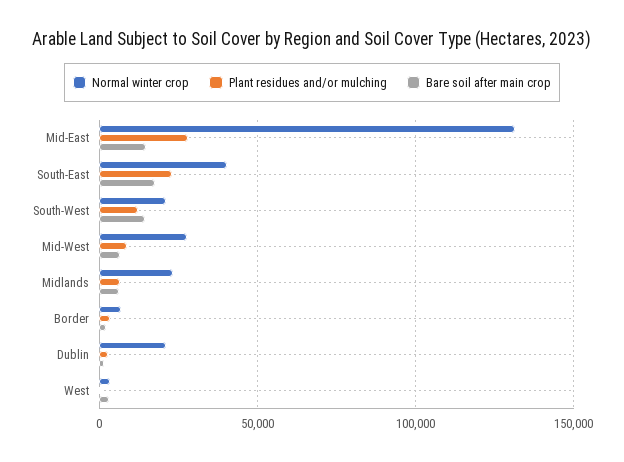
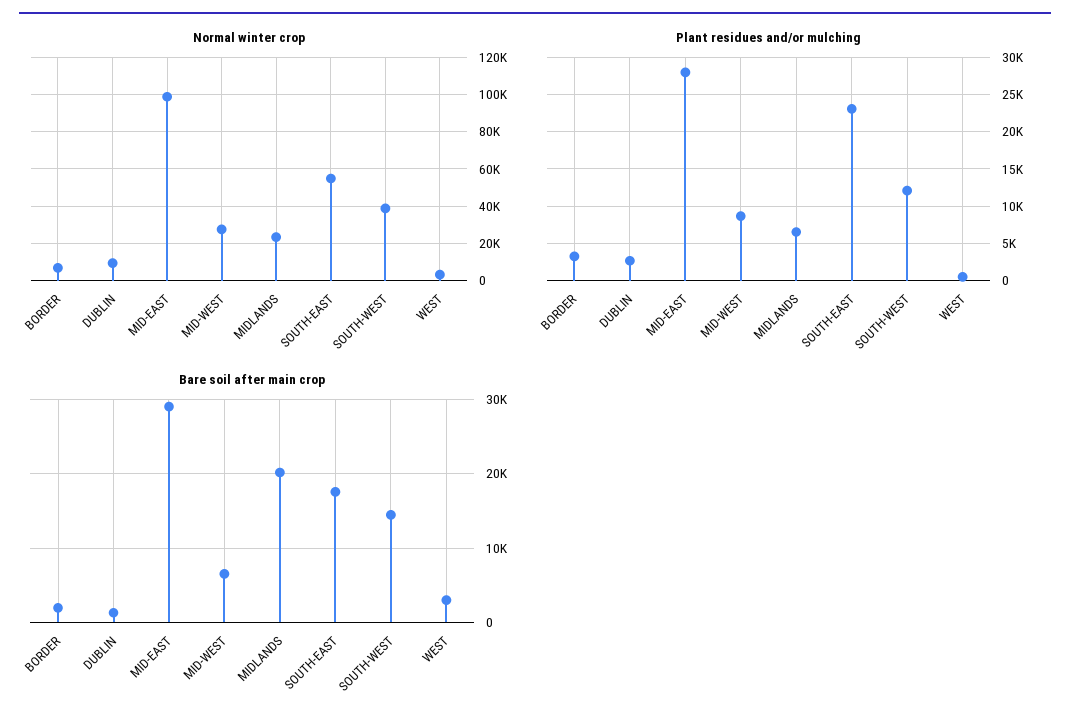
  {
    "Normal winter crop": {
-     "Mid-East": 130000,
+     "Mid-East": 100000,
-     "South-East": 40000,
+     "South-East": 55000,
-     "South-West": 20000,
+     "South-West": 40000,
      "Mid-West": 30000,
      "Midlands": 25000,
      "Border": 5000,
-     "Dublin": 20000,
+     "Dublin": 10000,
      "West": 5000
    },
    "Plant residues and/or mulching": {
      "Mid-East": 28000,
      "South-East": 23000,
      "South-West": 12000,
      "Mid-West": 9000,
      "Midlands": 7000,
      "Border": 3000,
      "Dublin": 3000,
      "West": 1000
    },
    "Bare soil after main crop": {
-     "Mid-East": 15000,
+     "Mid-East": 29000,
      "South-East": 18000,
      "South-West": 14000,
      "Mid-West": 7000,
-     "Midlands": 5000,
+     "Midlands": 20000,
      "Border": 2000,
      "Dublin": 1000,
      "West": 3000
    }
  }

